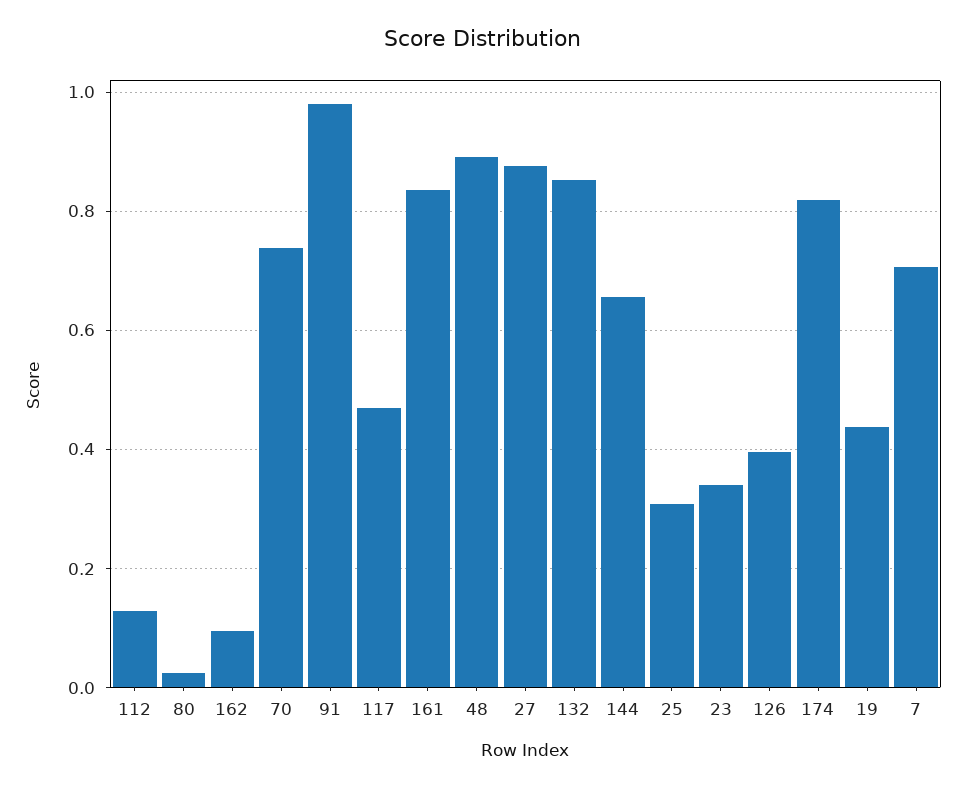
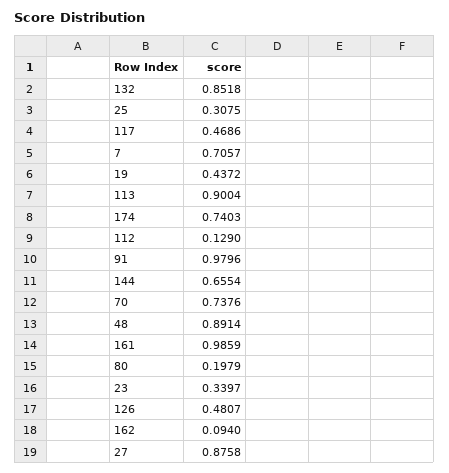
  {
    "112": 0.129,
-   "80": 0.02,
+   "80": 0.1979,
    "162": 0.094,
    "70": 0.7376,
    "91": 0.9796,
    "117": 0.4686,
-   "161": 0.84,
+   "161": 0.9859,
    "48": 0.8914,
    "27": 0.8758,
    "132": 0.8518,
    "144": 0.6554,
    "25": 0.3075,
    "23": 0.3397,
-   "126": 0.4,
+   "126": 0.4807,
-   "174": 0.82,
+   "174": 0.7403,
    "19": 0.4372,
-   "7": 0.7057
+   "7": 0.7057,
+   "113": 0.9004
  }

